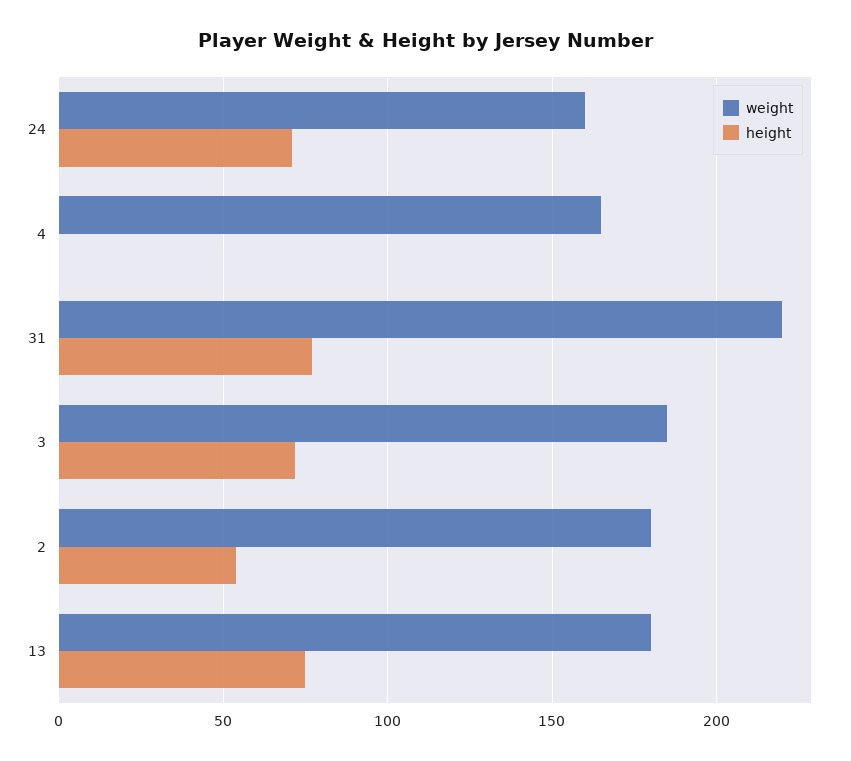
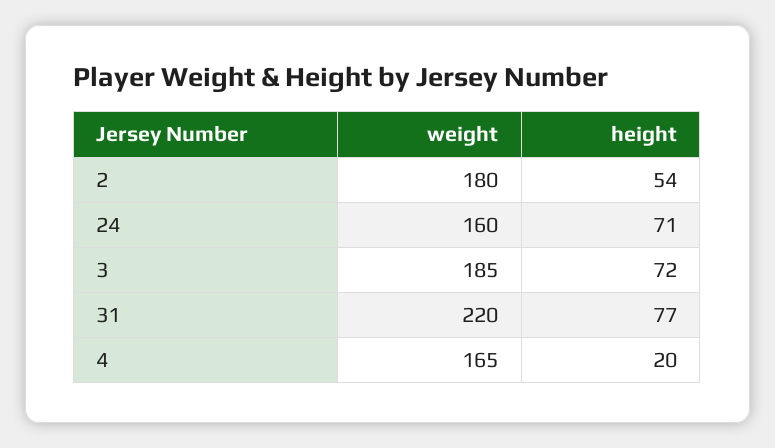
  {
    "weight": {
      "24": 160,
      "4": 165,
      "31": 220,
      "3": 185,
-     "2": 180,
+     "2": 180
-     "13": 180
    },
    "height": {
      "24": 71,
-     "4": 0,
+     "4": 20,
      "31": 77,
      "3": 72,
-     "2": 54,
+     "2": 54
-     "13": 75
    }
  }

